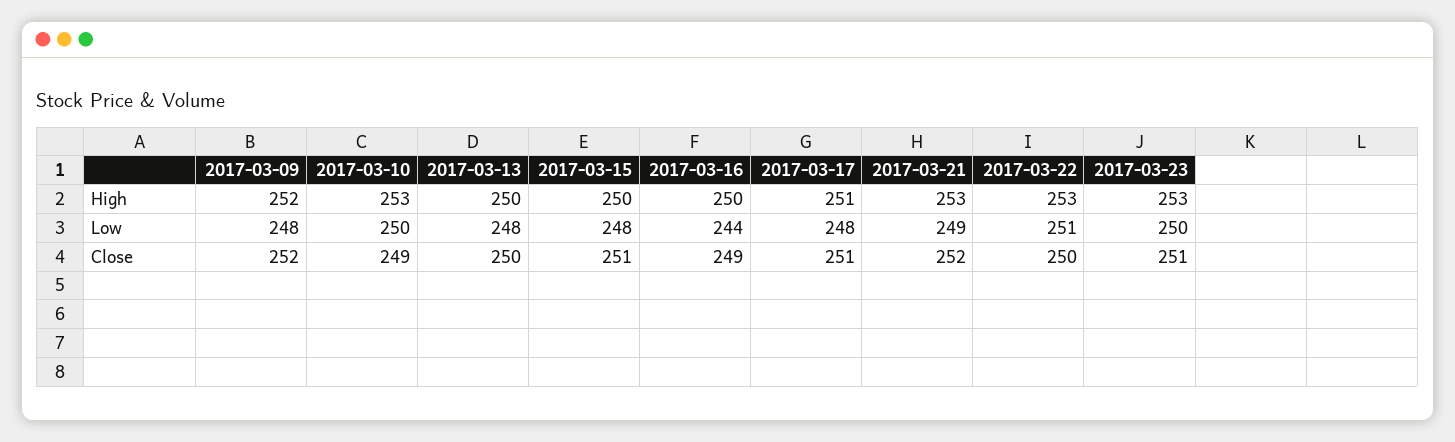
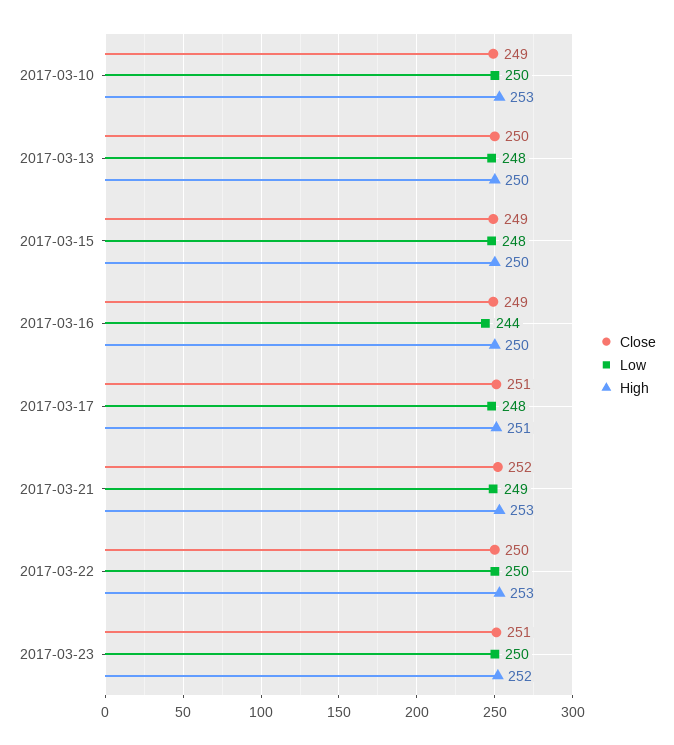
  {
    "High": {
-     "2017-03-09": 252,
      "2017-03-10": 253,
      "2017-03-13": 250,
      "2017-03-15": 250,
      "2017-03-16": 250,
      "2017-03-17": 251,
      "2017-03-21": 253,
      "2017-03-22": 253,
-     "2017-03-23": 253
+     "2017-03-23": 252
    },
    "Low": {
-     "2017-03-09": 248,
      "2017-03-10": 250,
      "2017-03-13": 248,
      "2017-03-15": 248,
      "2017-03-16": 244,
      "2017-03-17": 248,
      "2017-03-21": 249,
-     "2017-03-22": 251,
+     "2017-03-22": 250,
      "2017-03-23": 250
    },
    "Close": {
-     "2017-03-09": 252,
      "2017-03-10": 249,
      "2017-03-13": 250,
-     "2017-03-15": 251,
+     "2017-03-15": 249,
      "2017-03-16": 249,
      "2017-03-17": 251,
      "2017-03-21": 252,
      "2017-03-22": 250,
      "2017-03-23": 251
    }
  }

